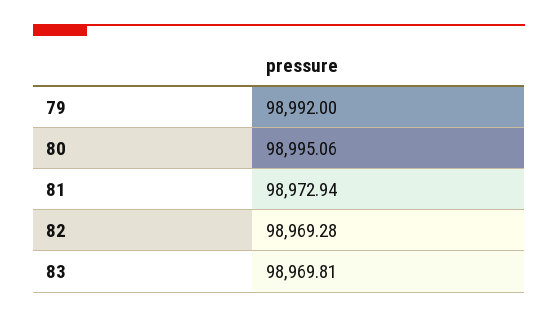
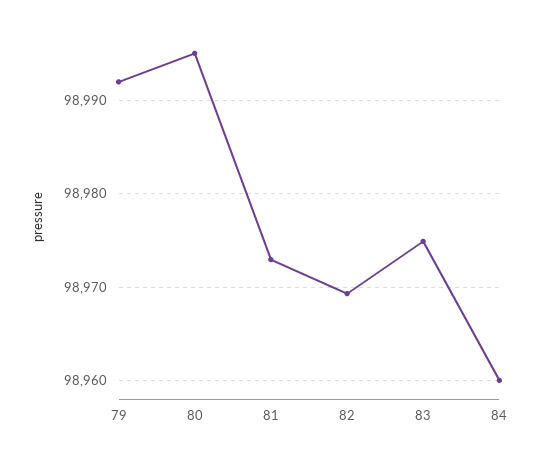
  {
    "79": 98992,
    "80": 98995.06,
    "81": 98972.94,
    "82": 98969.28,
-   "83": 98969.81
+   "83": 98975,
+   "84": 98960
  }

